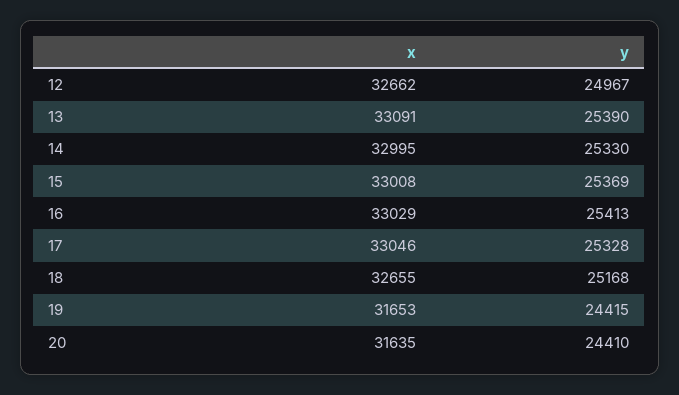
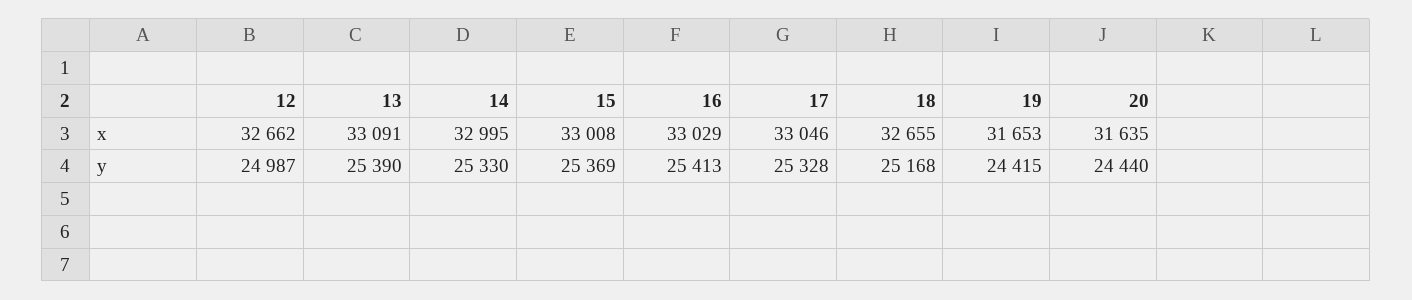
  {
    "x": {
      "12": 32662,
      "13": 33091,
      "14": 32995,
      "15": 33008,
      "16": 33029,
      "17": 33046,
      "18": 32655,
      "19": 31653,
      "20": 31635
    },
    "y": {
-     "12": 24967,
+     "12": 24987,
      "13": 25390,
      "14": 25330,
      "15": 25369,
      "16": 25413,
      "17": 25328,
      "18": 25168,
      "19": 24415,
-     "20": 24410
+     "20": 24440
    }
  }

